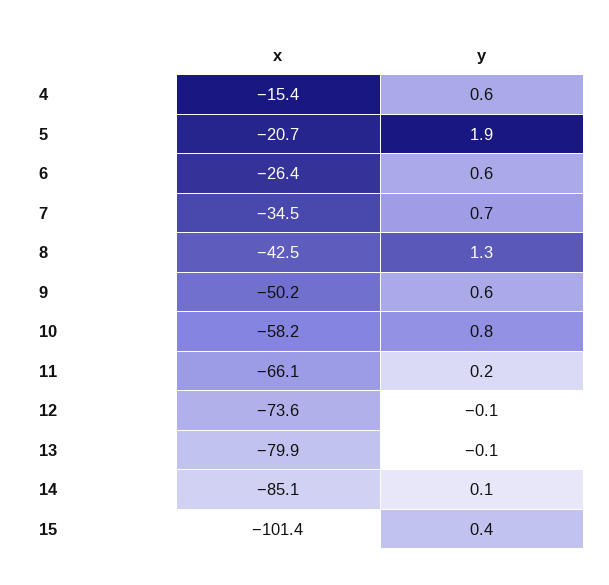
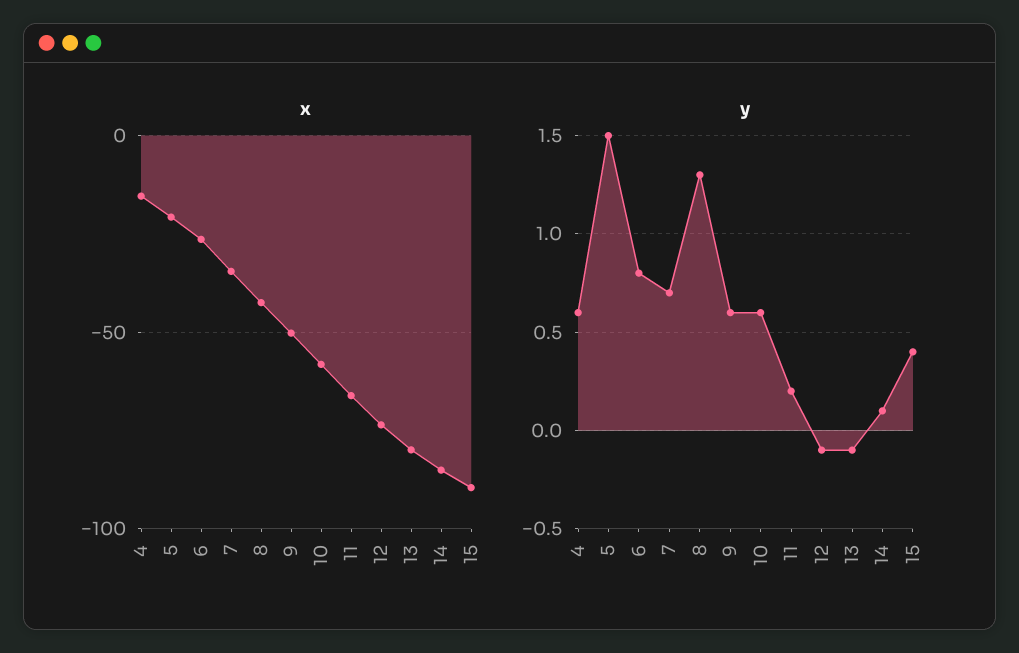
  {
    "x": {
      "4": -15.4,
      "5": -20.7,
      "6": -26.4,
      "7": -34.5,
      "8": -42.5,
      "9": -50.2,
      "10": -58.2,
      "11": -66.1,
      "12": -73.6,
      "13": -79.9,
      "14": -85.1,
-     "15": -101.4
+     "15": -90
    },
    "y": {
      "4": 0.6,
-     "5": 1.9,
+     "5": 1.5,
-     "6": 0.6,
+     "6": 0.8,
      "7": 0.7,
      "8": 1.3,
      "9": 0.6,
-     "10": 0.8,
+     "10": 0.6,
      "11": 0.2,
      "12": -0.1,
      "13": -0.1,
      "14": 0.1,
      "15": 0.4
    }
  }

